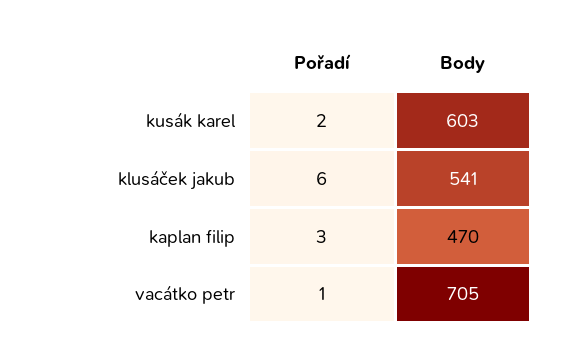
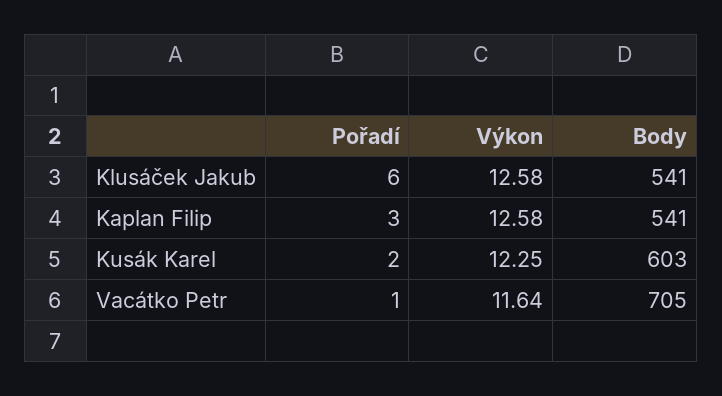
  {
    "Pořadí": {
      "kusák karel": 2,
      "klusáček jakub": 6,
      "kaplan filip": 3,
      "vacátko petr": 1
    },
    "Body": {
      "kusák karel": 603,
      "klusáček jakub": 541,
-     "kaplan filip": 470,
+     "kaplan filip": 541,
      "vacátko petr": 705
-   }
+   },
+   "Výkon": {
+     "klusáček jakub": 12.58,
+     "kaplan filip": 12.58,
+     "kusák karel": 12.25,
+     "vacátko petr": 11.64
+   }
  }

